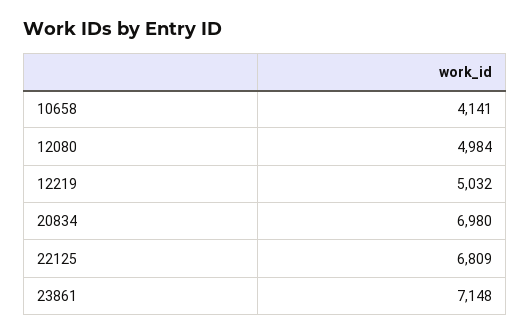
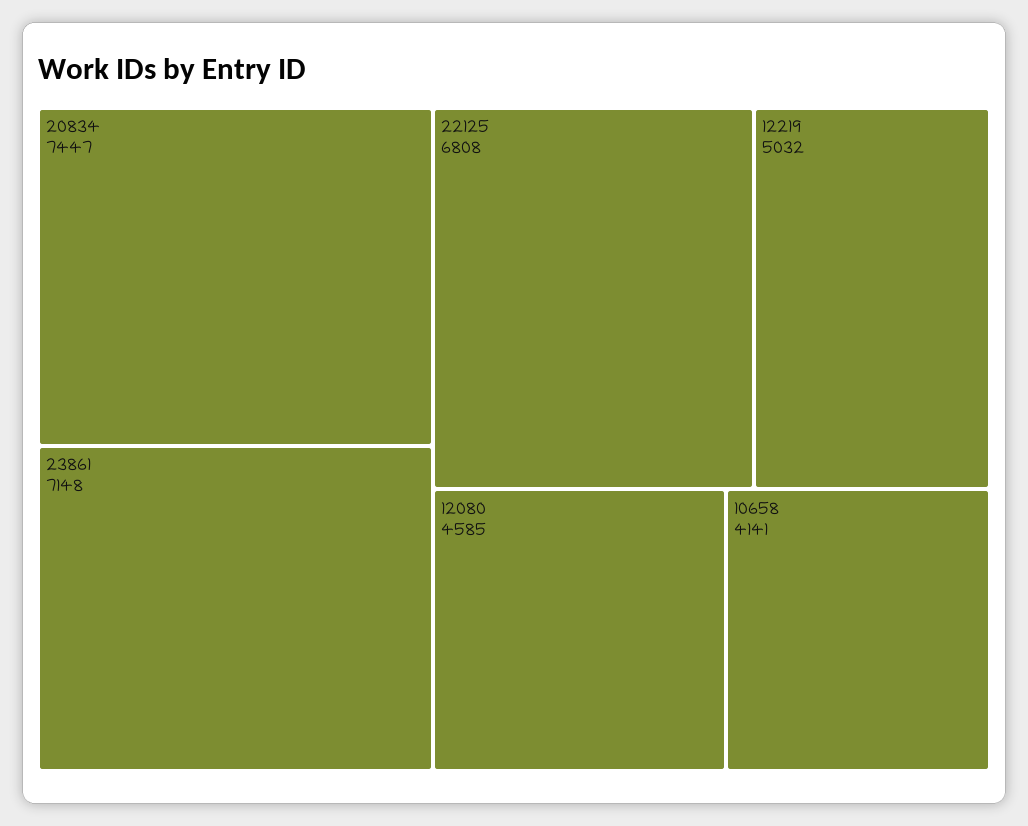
  {
    "10658": 4141,
-   "12080": 4984,
+   "12080": 4585,
    "12219": 5032,
-   "20834": 6980,
+   "20834": 7447,
-   "22125": 6809,
+   "22125": 6808,
    "23861": 7148
  }

